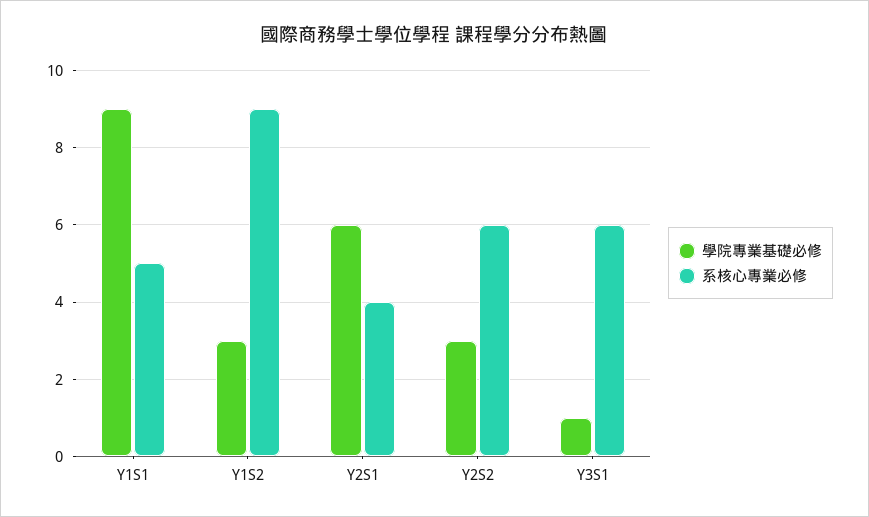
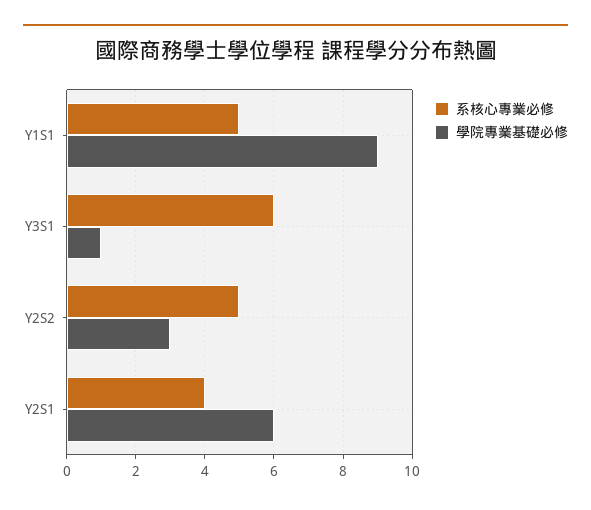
  {
    "學院專業基礎必修": {
      "Y1S1": 9,
-     "Y1S2": 3,
      "Y2S1": 6,
      "Y2S2": 3,
      "Y3S1": 1
    },
    "系核心專業必修": {
      "Y1S1": 5,
-     "Y1S2": 9,
      "Y2S1": 4,
-     "Y2S2": 6,
+     "Y2S2": 5,
      "Y3S1": 6
    }
  }

